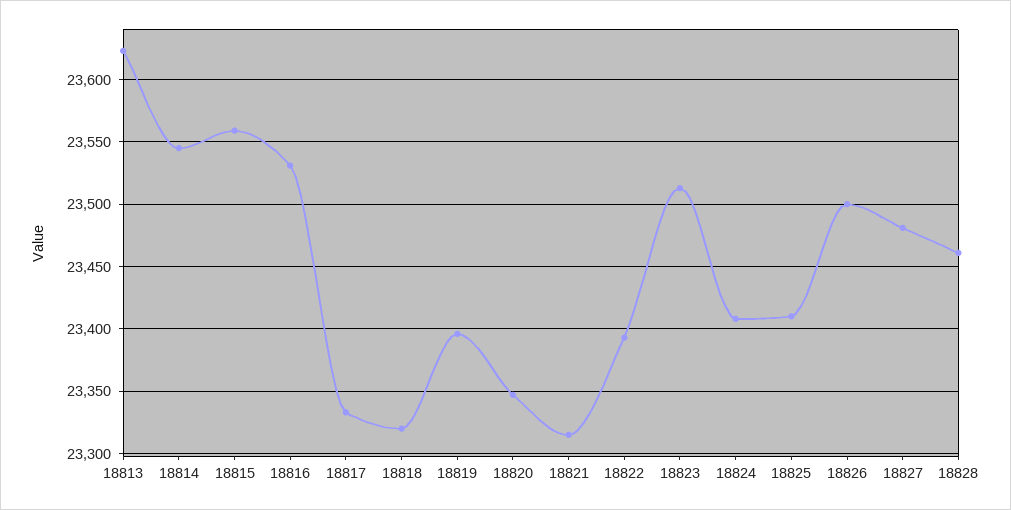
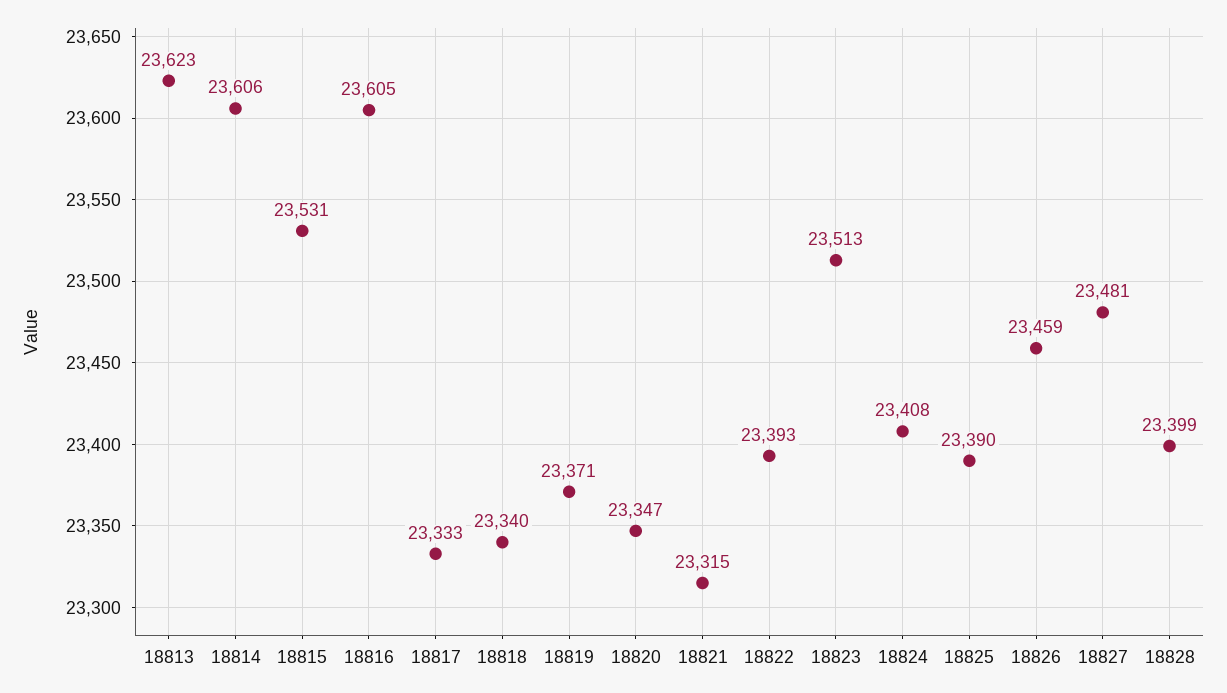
  {
    "18813": 23623,
-   "18814": 23545,
+   "18814": 23606,
-   "18815": 23560,
+   "18815": 23531,
-   "18816": 23530,
+   "18816": 23605,
    "18817": 23333,
-   "18818": 23320,
+   "18818": 23340,
-   "18819": 23395,
+   "18819": 23371,
    "18820": 23347,
    "18821": 23315,
    "18822": 23393,
    "18823": 23513,
    "18824": 23408,
-   "18825": 23410,
+   "18825": 23390,
-   "18826": 23500,
+   "18826": 23459,
    "18827": 23481,
-   "18828": 23460
+   "18828": 23399
  }

